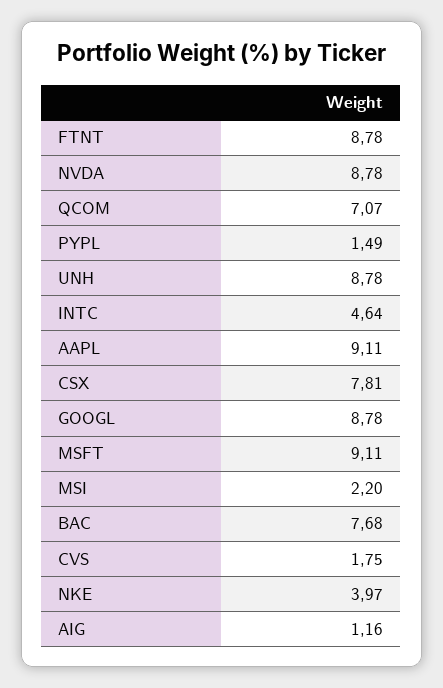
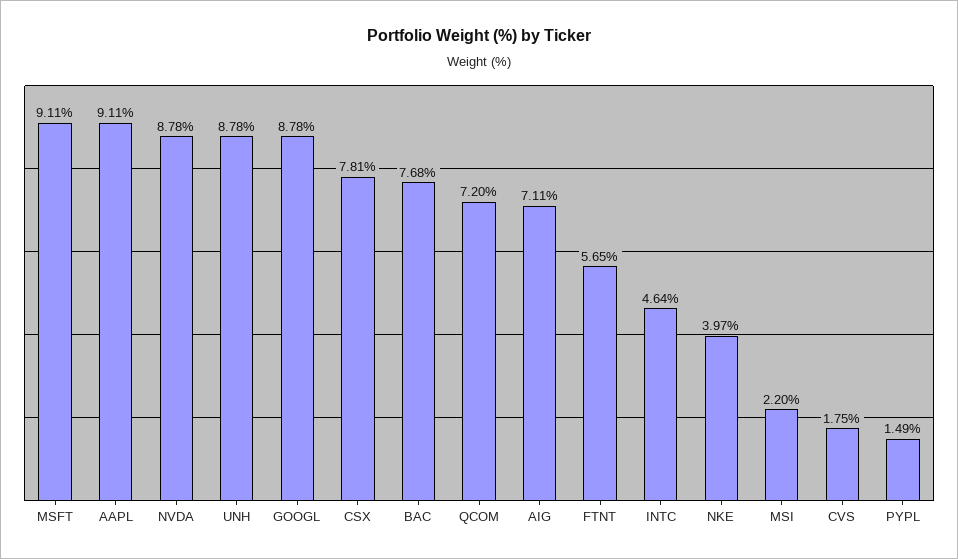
  {
-   "FTNT": 8.78,
+   "FTNT": 5.65,
    "NVDA": 8.78,
-   "QCOM": 7.07,
+   "QCOM": 7.2,
    "PYPL": 1.49,
    "UNH": 8.78,
    "INTC": 4.64,
    "AAPL": 9.11,
    "CSX": 7.81,
    "GOOGL": 8.78,
    "MSFT": 9.11,
    "MSI": 2.2,
    "BAC": 7.68,
    "CVS": 1.75,
    "NKE": 3.97,
-   "AIG": 1.16
+   "AIG": 7.11
  }

